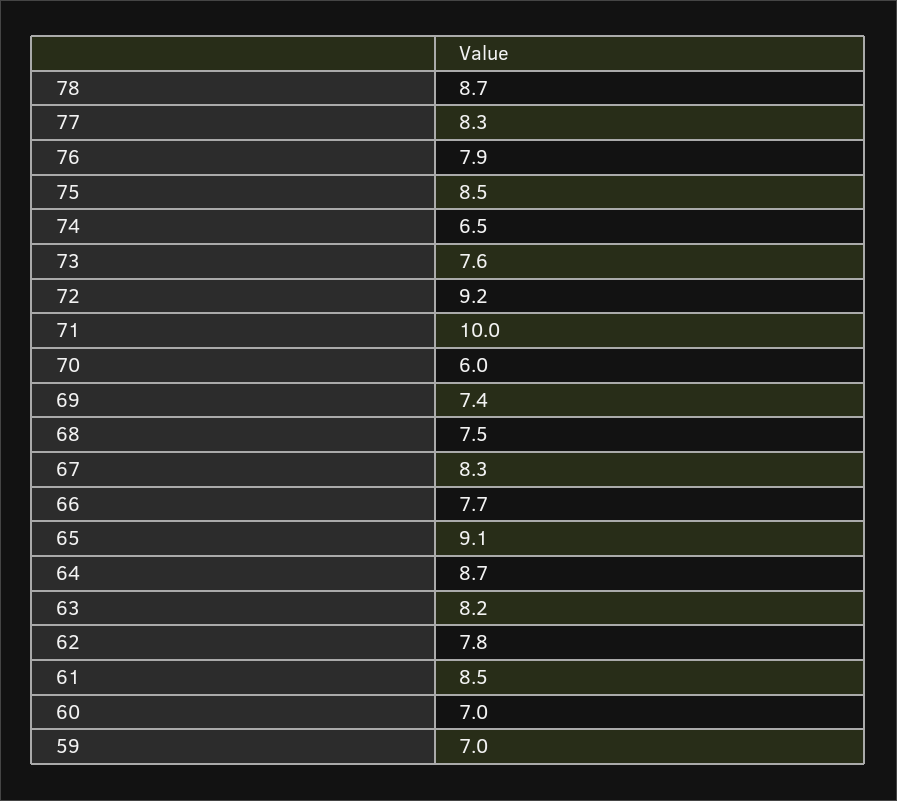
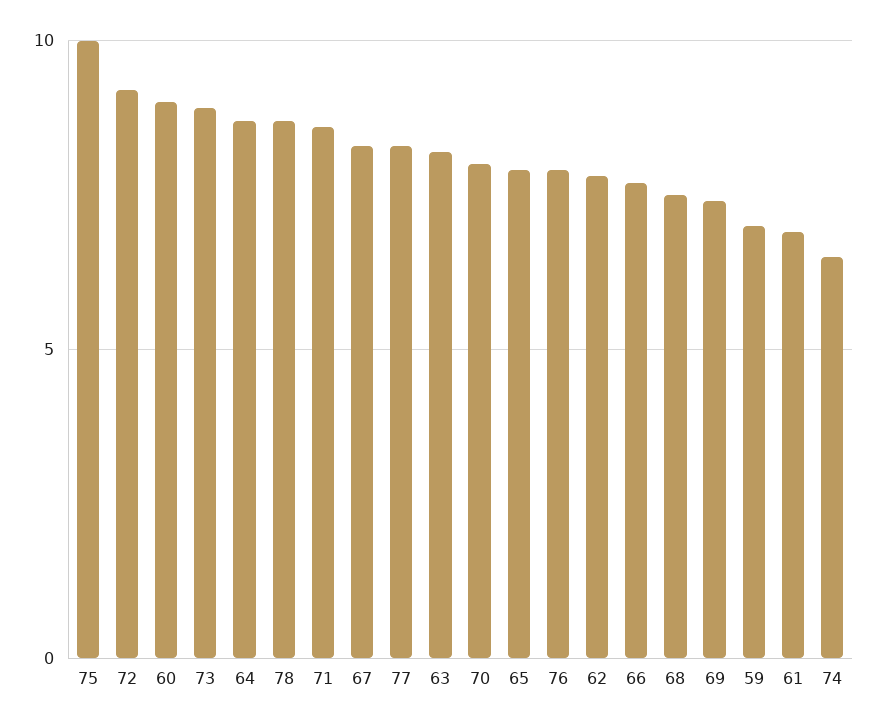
  {
    "78": 8.7,
    "77": 8.3,
    "76": 7.9,
-   "75": 8.5,
+   "75": 10,
    "74": 6.5,
-   "73": 7.6,
+   "73": 9,
    "72": 9.2,
-   "71": 10,
+   "71": 8.5,
-   "70": 6,
+   "70": 8,
    "69": 7.4,
    "68": 7.5,
    "67": 8.3,
    "66": 7.7,
-   "65": 9.1,
+   "65": 8,
    "64": 8.7,
    "63": 8.2,
    "62": 7.8,
-   "61": 8.5,
+   "61": 7,
-   "60": 7,
+   "60": 9,
    "59": 7
  }

